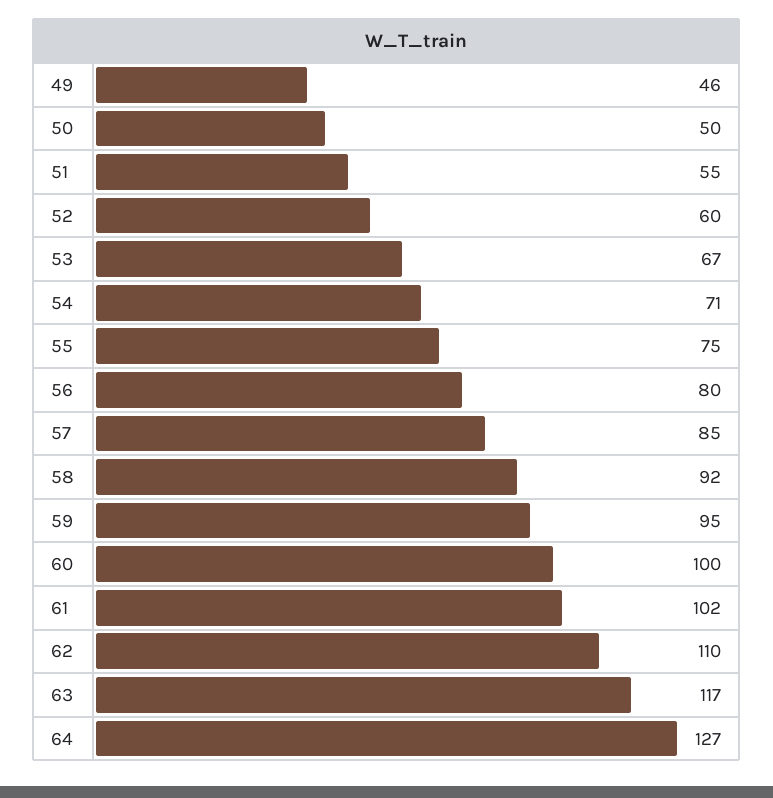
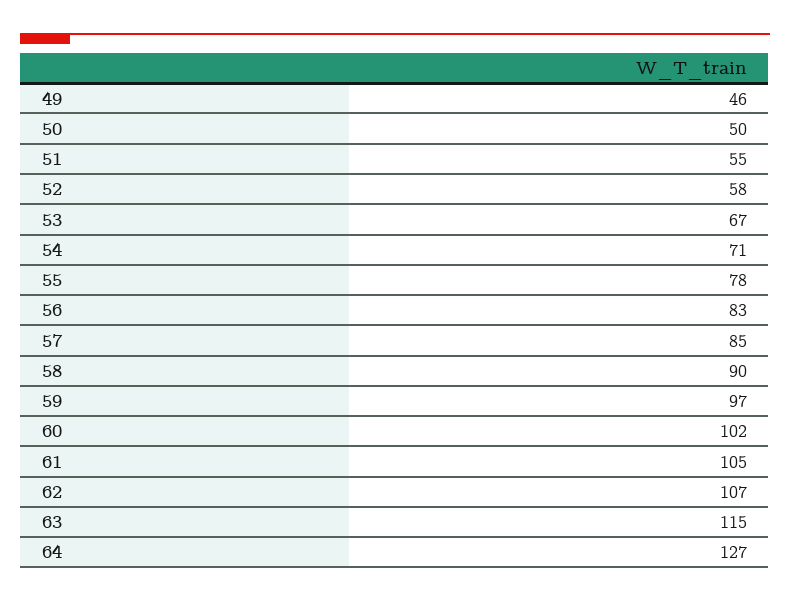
  {
    "49": 46,
    "50": 50,
    "51": 55,
-   "52": 60,
+   "52": 58,
    "53": 67,
    "54": 71,
-   "55": 75,
+   "55": 78,
-   "56": 80,
+   "56": 83,
    "57": 85,
-   "58": 92,
+   "58": 90,
-   "59": 95,
+   "59": 97,
-   "60": 100,
+   "60": 102,
-   "61": 102,
+   "61": 105,
-   "62": 110,
+   "62": 107,
-   "63": 117,
+   "63": 115,
    "64": 127
  }

